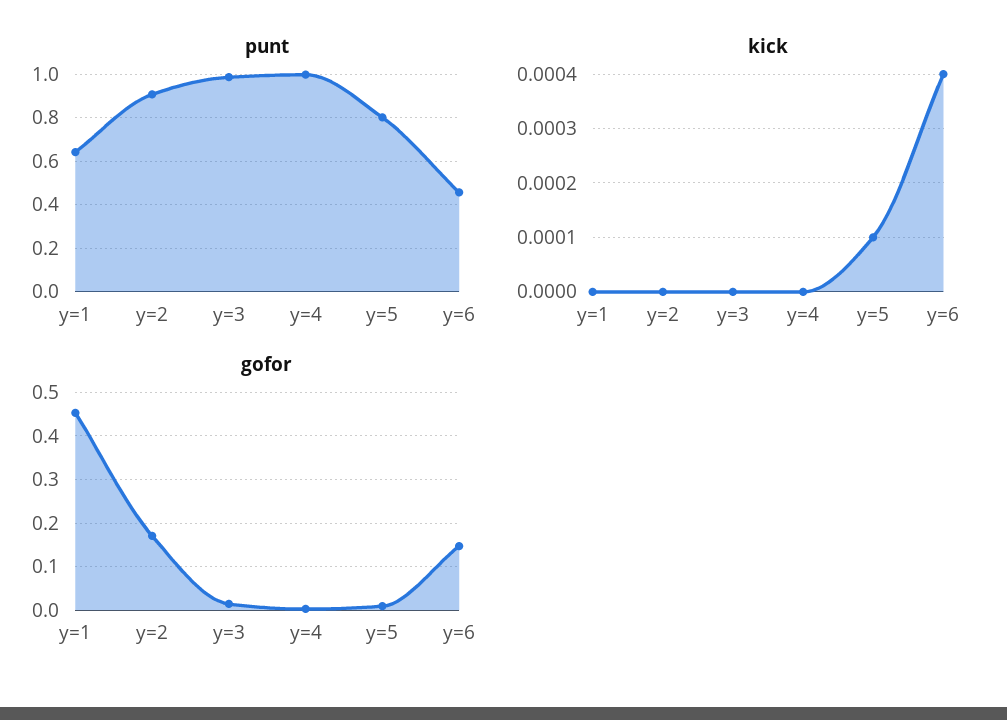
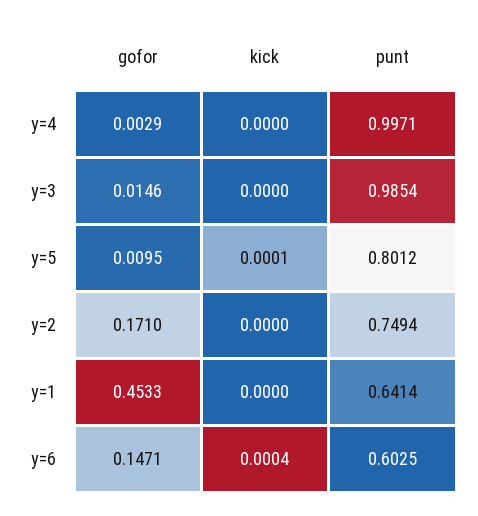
  {
    "punt": {
      "y=1": 0.6414,
-     "y=2": 0.9,
+     "y=2": 0.7494,
      "y=3": 0.9854,
      "y=4": 0.9971,
      "y=5": 0.8012,
-     "y=6": 0.45
+     "y=6": 0.6025
    },
    "kick": {
      "y=1": 0,
      "y=2": 0,
      "y=3": 0,
      "y=4": 0,
      "y=5": 0.0001,
      "y=6": 0.0004
    },
    "gofor": {
      "y=1": 0.4533,
      "y=2": 0.171,
      "y=3": 0.0146,
      "y=4": 0.0029,
      "y=5": 0.0095,
      "y=6": 0.1471
    }
  }

